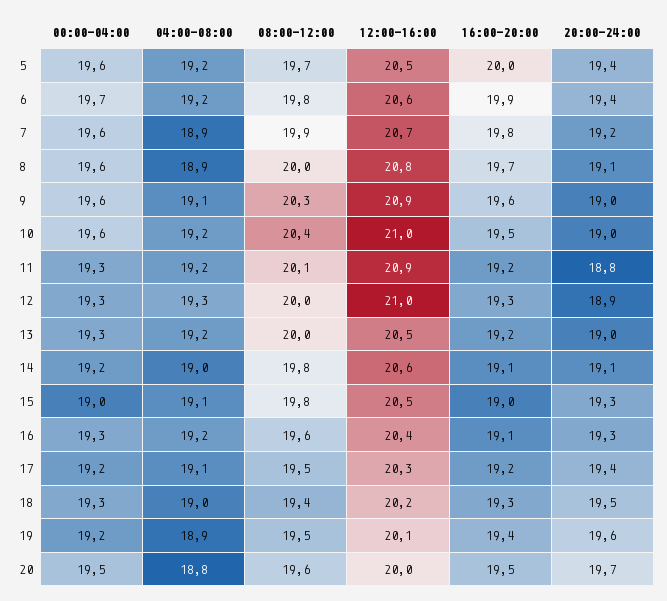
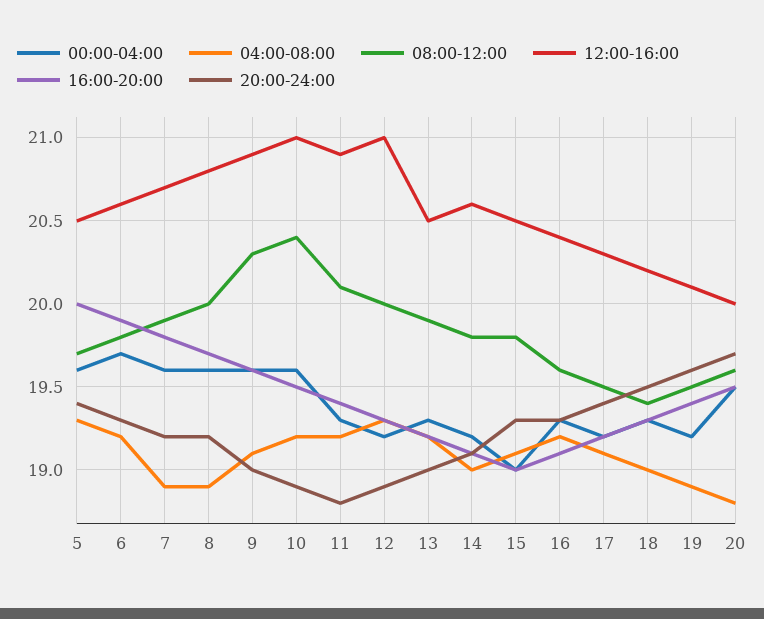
  {
    "00:00-04:00": {
      "5": 19.6,
      "6": 19.7,
      "7": 19.6,
      "8": 19.6,
      "9": 19.6,
      "10": 19.6,
      "11": 19.3,
-     "12": 19.3,
+     "12": 19.2,
      "13": 19.3,
      "14": 19.2,
      "15": 19,
      "16": 19.3,
      "17": 19.2,
      "18": 19.3,
      "19": 19.2,
      "20": 19.5
    },
    "04:00-08:00": {
-     "5": 19.2,
+     "5": 19.3,
      "6": 19.2,
      "7": 18.9,
      "8": 18.9,
      "9": 19.1,
      "10": 19.2,
      "11": 19.2,
      "12": 19.3,
      "13": 19.2,
      "14": 19,
      "15": 19.1,
      "16": 19.2,
      "17": 19.1,
      "18": 19,
      "19": 18.9,
      "20": 18.8
    },
    "08:00-12:00": {
      "5": 19.7,
      "6": 19.8,
      "7": 19.9,
      "8": 20,
      "9": 20.3,
      "10": 20.4,
      "11": 20.1,
      "12": 20,
-     "13": 20,
+     "13": 19.9,
      "14": 19.8,
      "15": 19.8,
      "16": 19.6,
      "17": 19.5,
      "18": 19.4,
      "19": 19.5,
      "20": 19.6
    },
    "12:00-16:00": {
      "5": 20.5,
      "6": 20.6,
      "7": 20.7,
      "8": 20.8,
      "9": 20.9,
      "10": 21,
      "11": 20.9,
      "12": 21,
      "13": 20.5,
      "14": 20.6,
      "15": 20.5,
      "16": 20.4,
      "17": 20.3,
      "18": 20.2,
      "19": 20.1,
      "20": 20
    },
    "16:00-20:00": {
      "5": 20,
      "6": 19.9,
      "7": 19.8,
      "8": 19.7,
      "9": 19.6,
      "10": 19.5,
-     "11": 19.2,
+     "11": 19.4,
      "12": 19.3,
      "13": 19.2,
      "14": 19.1,
      "15": 19,
      "16": 19.1,
      "17": 19.2,
      "18": 19.3,
      "19": 19.4,
      "20": 19.5
    },
    "20:00-24:00": {
      "5": 19.4,
-     "6": 19.4,
+     "6": 19.3,
      "7": 19.2,
-     "8": 19.1,
+     "8": 19.2,
      "9": 19,
-     "10": 19,
+     "10": 18.9,
      "11": 18.8,
      "12": 18.9,
      "13": 19,
      "14": 19.1,
      "15": 19.3,
      "16": 19.3,
      "17": 19.4,
      "18": 19.5,
      "19": 19.6,
      "20": 19.7
    }
  }

